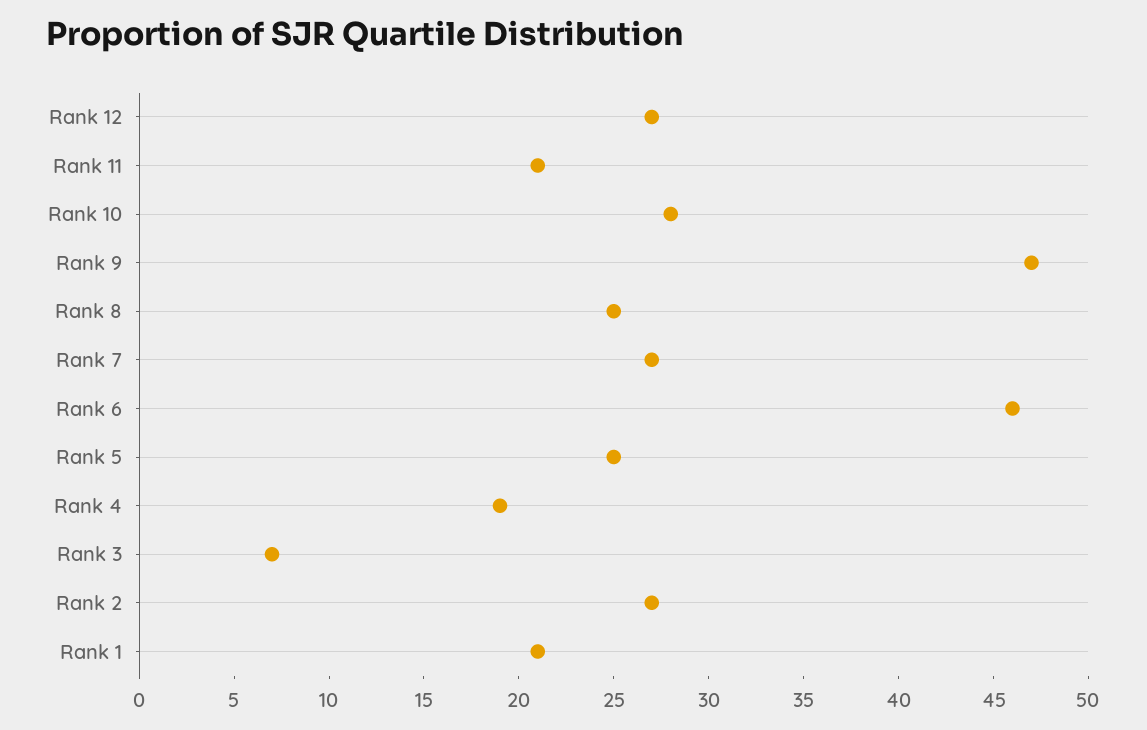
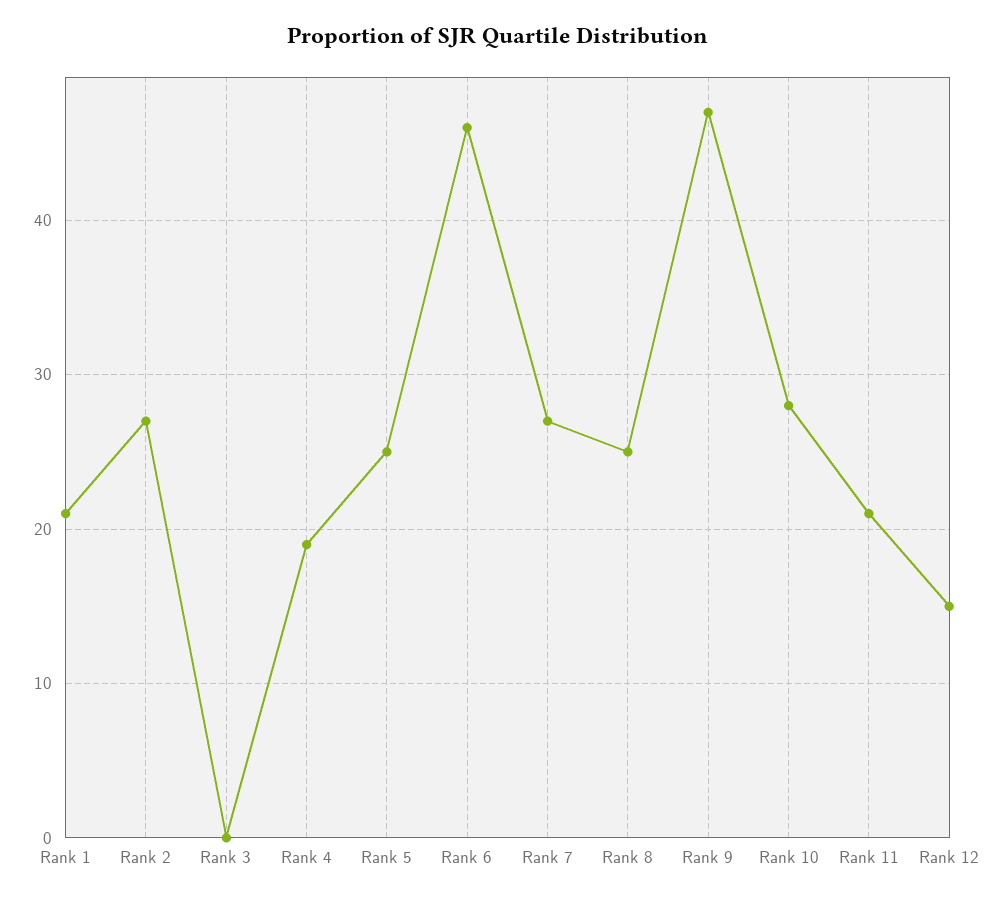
  {
-   "Rank 12": 27,
+   "Rank 12": 15,
    "Rank 11": 21,
    "Rank 10": 28,
    "Rank 9": 47,
    "Rank 8": 25,
    "Rank 7": 27,
    "Rank 6": 46,
    "Rank 5": 25,
    "Rank 4": 19,
-   "Rank 3": 7,
+   "Rank 3": 0,
    "Rank 2": 27,
    "Rank 1": 21
  }

